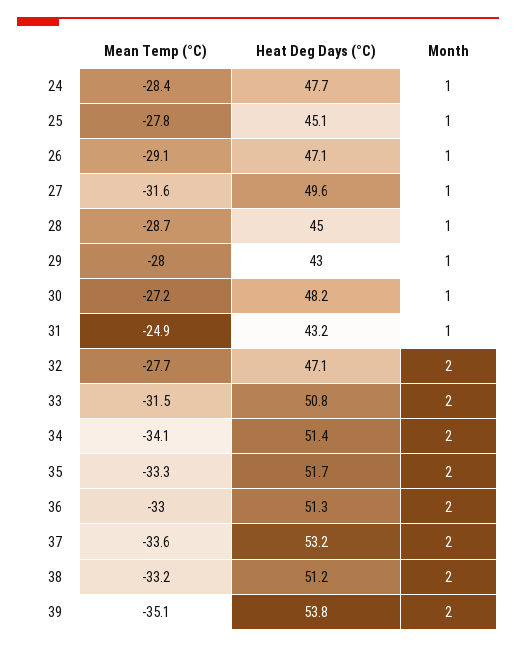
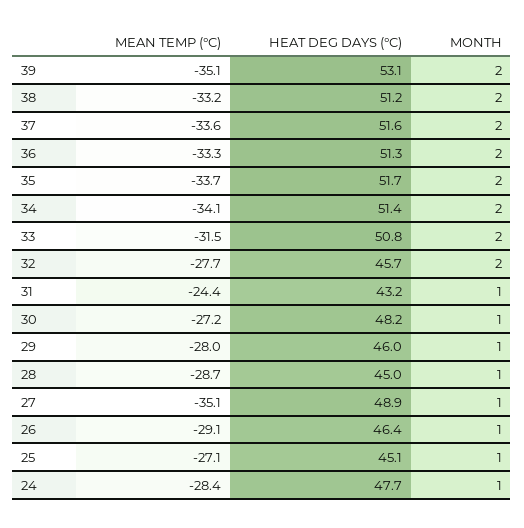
  {
    "Mean Temp (°C)": {
      "24": -28.4,
-     "25": -27.8,
+     "25": -27.1,
      "26": -29.1,
-     "27": -31.6,
+     "27": -35.1,
      "28": -28.7,
      "29": -28,
      "30": -27.2,
-     "31": -24.9,
+     "31": -24.4,
      "32": -27.7,
      "33": -31.5,
      "34": -34.1,
-     "35": -33.3,
+     "35": -33.7,
-     "36": -33,
+     "36": -33.3,
      "37": -33.6,
      "38": -33.2,
      "39": -35.1
    },
    "Heat Deg Days (°C)": {
      "24": 47.7,
      "25": 45.1,
-     "26": 47.1,
+     "26": 46.4,
-     "27": 49.6,
+     "27": 48.9,
      "28": 45,
-     "29": 43,
+     "29": 46,
      "30": 48.2,
      "31": 43.2,
-     "32": 47.1,
+     "32": 45.7,
      "33": 50.8,
      "34": 51.4,
      "35": 51.7,
      "36": 51.3,
-     "37": 53.2,
+     "37": 51.6,
      "38": 51.2,
-     "39": 53.8
+     "39": 53.1
    },
    "Month": {
      "24": 1,
      "25": 1,
      "26": 1,
      "27": 1,
      "28": 1,
      "29": 1,
      "30": 1,
      "31": 1,
      "32": 2,
      "33": 2,
      "34": 2,
      "35": 2,
      "36": 2,
      "37": 2,
      "38": 2,
      "39": 2
    }
  }

